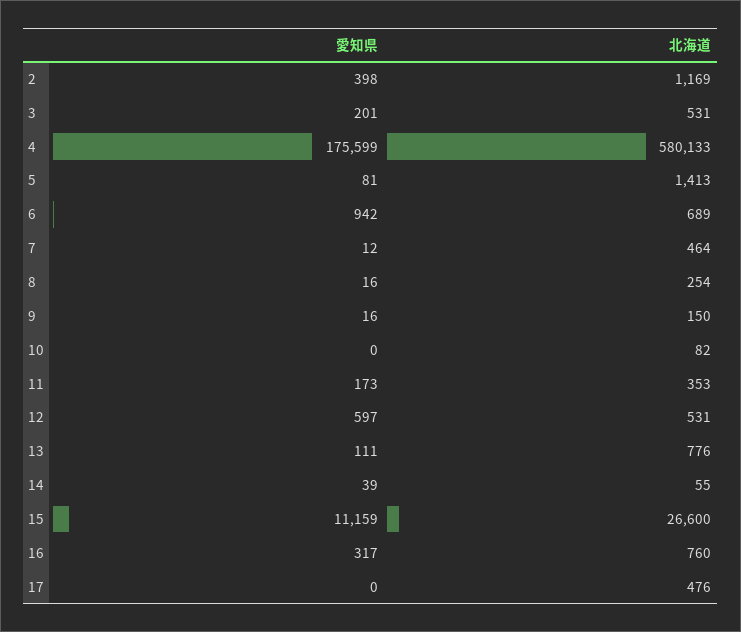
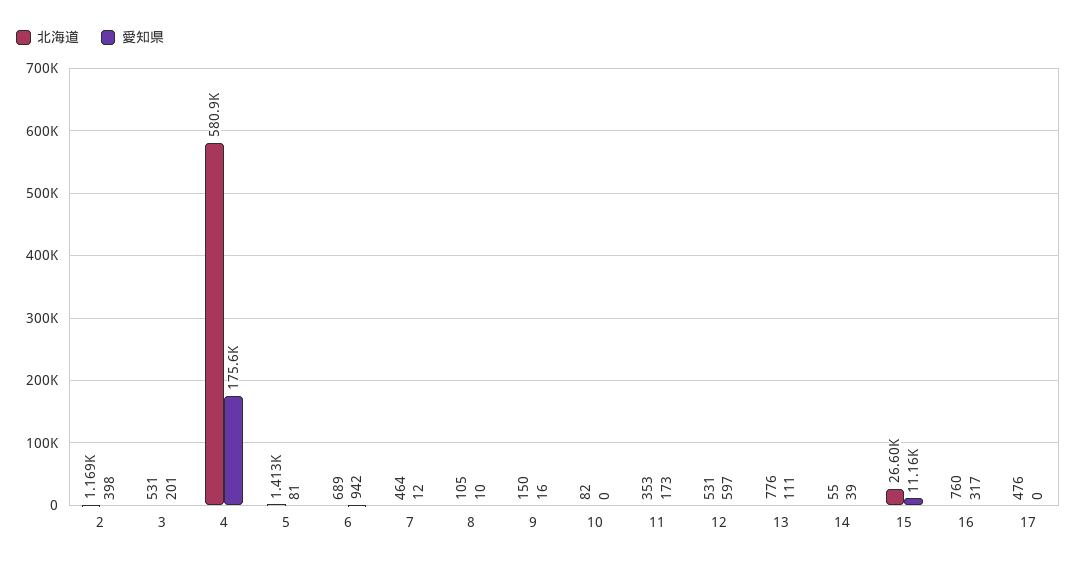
  {
    "愛知県": {
      "2": 398,
      "3": 201,
      "4": 175599,
      "5": 81,
      "6": 942,
      "7": 12,
-     "8": 16,
+     "8": 10,
      "9": 16,
      "10": 0,
      "11": 173,
      "12": 597,
      "13": 111,
      "14": 39,
      "15": 11159,
      "16": 317,
      "17": 0
    },
    "北海道": {
      "2": 1169,
      "3": 531,
-     "4": 580133,
+     "4": 580900,
      "5": 1413,
      "6": 689,
      "7": 464,
-     "8": 254,
+     "8": 105,
      "9": 150,
      "10": 82,
      "11": 353,
      "12": 531,
      "13": 776,
      "14": 55,
      "15": 26600,
      "16": 760,
      "17": 476
    }
  }

